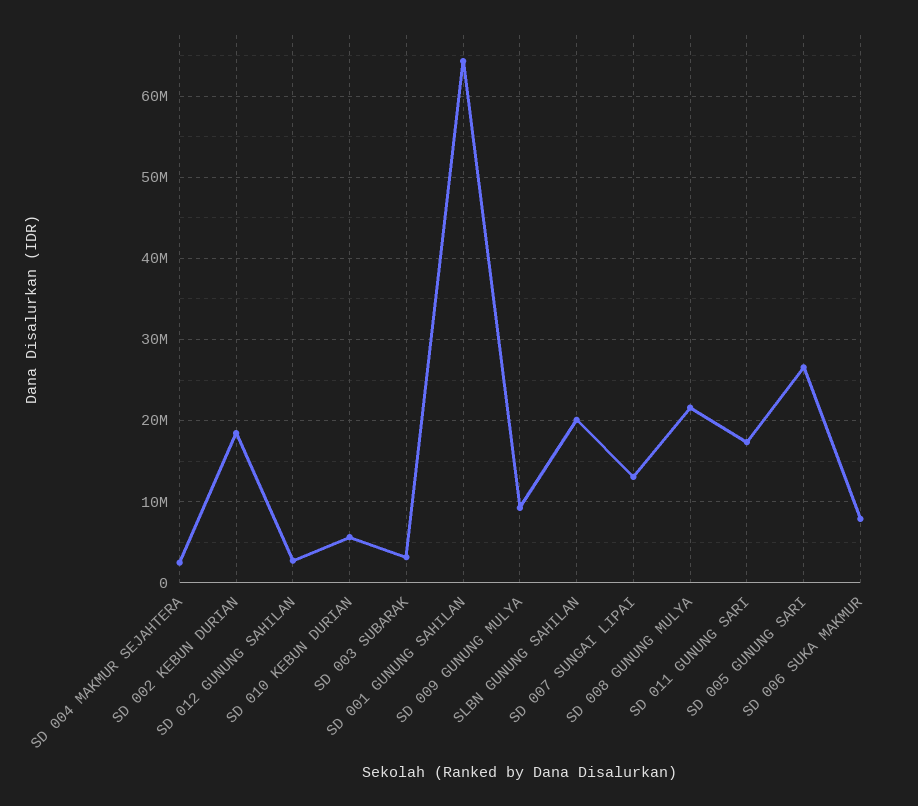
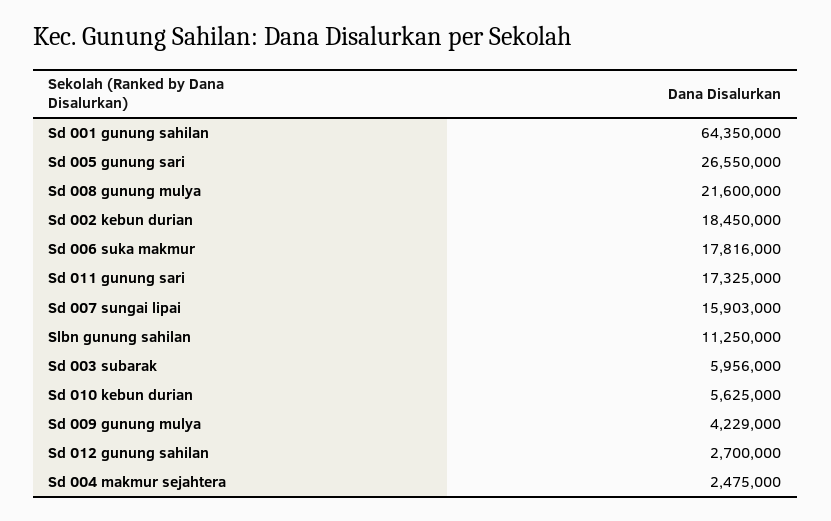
  {
    "SD 004 MAKMUR SEJAHTERA": 2475000,
    "SD 002 KEBUN DURIAN": 18450000,
    "SD 012 GUNUNG SAHILAN": 2700000,
    "SD 010 KEBUN DURIAN": 5625000,
-   "SD 003 SUBARAK": 3000000,
+   "SD 003 SUBARAK": 5956000,
    "SD 001 GUNUNG SAHILAN": 64350000,
-   "SD 009 GUNUNG MULYA": 9000000,
+   "SD 009 GUNUNG MULYA": 4229000,
-   "SLBN GUNUNG SAHILAN": 20000000,
+   "SLBN GUNUNG SAHILAN": 11250000,
-   "SD 007 SUNGAI LIPAI": 13000000,
+   "SD 007 SUNGAI LIPAI": 15903000,
    "SD 008 GUNUNG MULYA": 21600000,
    "SD 011 GUNUNG SARI": 17325000,
    "SD 005 GUNUNG SARI": 26550000,
-   "SD 006 SUKA MAKMUR": 8000000
+   "SD 006 SUKA MAKMUR": 17816000
  }

